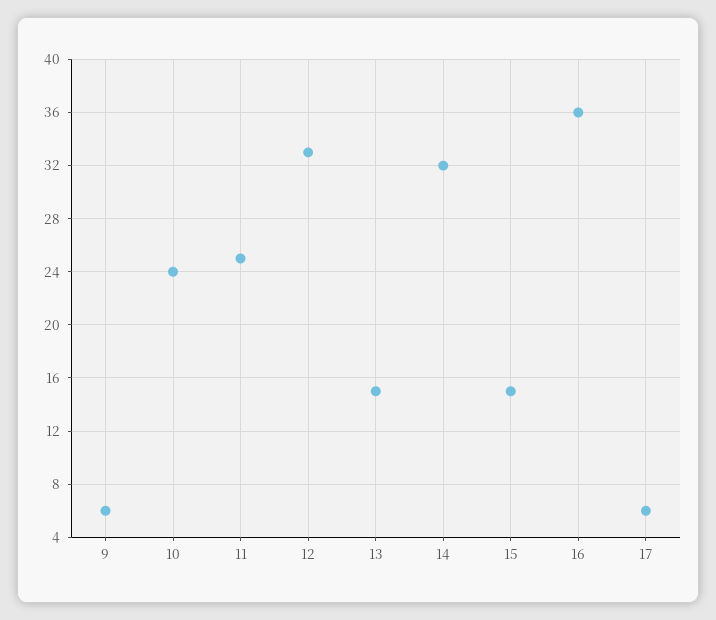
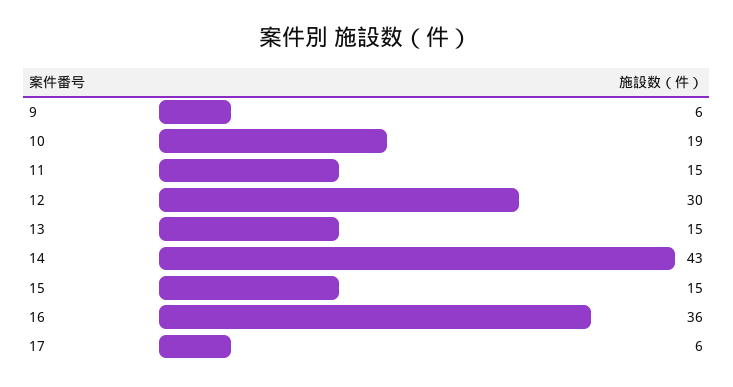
  {
    "9": 6,
-   "10": 24,
+   "10": 19,
-   "11": 25,
+   "11": 15,
-   "12": 33,
+   "12": 30,
    "13": 15,
-   "14": 32,
+   "14": 43,
    "15": 15,
    "16": 36,
    "17": 6
  }

